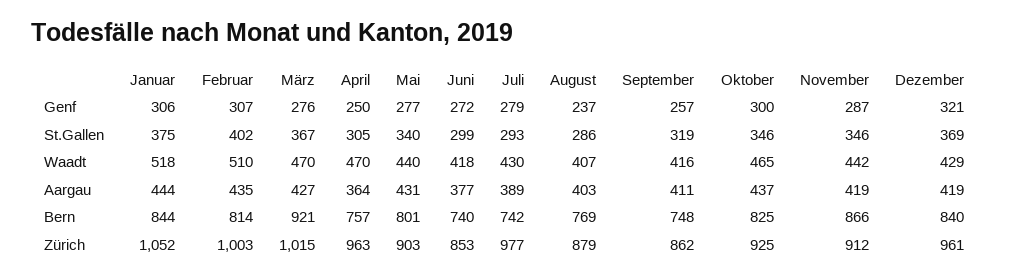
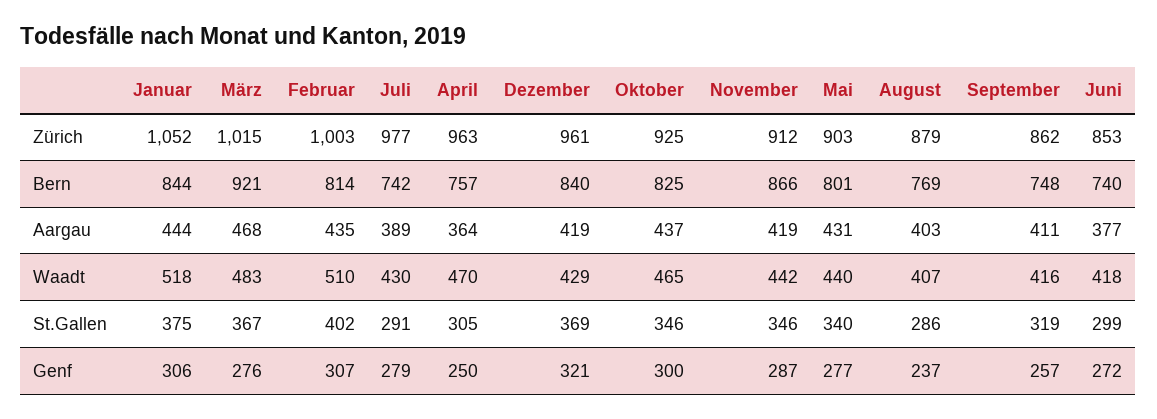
  {
    "Januar": {
      "Genf": 306,
      "St.Gallen": 375,
      "Waadt": 518,
      "Aargau": 444,
      "Bern": 844,
      "Zürich": 1052
    },
    "Februar": {
      "Genf": 307,
      "St.Gallen": 402,
      "Waadt": 510,
      "Aargau": 435,
      "Bern": 814,
      "Zürich": 1003
    },
    "März": {
      "Genf": 276,
      "St.Gallen": 367,
-     "Waadt": 470,
+     "Waadt": 483,
-     "Aargau": 427,
+     "Aargau": 468,
      "Bern": 921,
      "Zürich": 1015
    },
    "April": {
      "Genf": 250,
      "St.Gallen": 305,
      "Waadt": 470,
      "Aargau": 364,
      "Bern": 757,
      "Zürich": 963
    },
    "Mai": {
      "Genf": 277,
      "St.Gallen": 340,
      "Waadt": 440,
      "Aargau": 431,
      "Bern": 801,
      "Zürich": 903
    },
    "Juni": {
      "Genf": 272,
      "St.Gallen": 299,
      "Waadt": 418,
      "Aargau": 377,
      "Bern": 740,
      "Zürich": 853
    },
    "Juli": {
      "Genf": 279,
-     "St.Gallen": 293,
+     "St.Gallen": 291,
      "Waadt": 430,
      "Aargau": 389,
      "Bern": 742,
      "Zürich": 977
    },
    "August": {
      "Genf": 237,
      "St.Gallen": 286,
      "Waadt": 407,
      "Aargau": 403,
      "Bern": 769,
      "Zürich": 879
    },
    "September": {
      "Genf": 257,
      "St.Gallen": 319,
      "Waadt": 416,
      "Aargau": 411,
      "Bern": 748,
      "Zürich": 862
    },
    "Oktober": {
      "Genf": 300,
      "St.Gallen": 346,
      "Waadt": 465,
      "Aargau": 437,
      "Bern": 825,
      "Zürich": 925
    },
    "November": {
      "Genf": 287,
      "St.Gallen": 346,
      "Waadt": 442,
      "Aargau": 419,
      "Bern": 866,
      "Zürich": 912
    },
    "Dezember": {
      "Genf": 321,
      "St.Gallen": 369,
      "Waadt": 429,
      "Aargau": 419,
      "Bern": 840,
      "Zürich": 961
    }
  }

